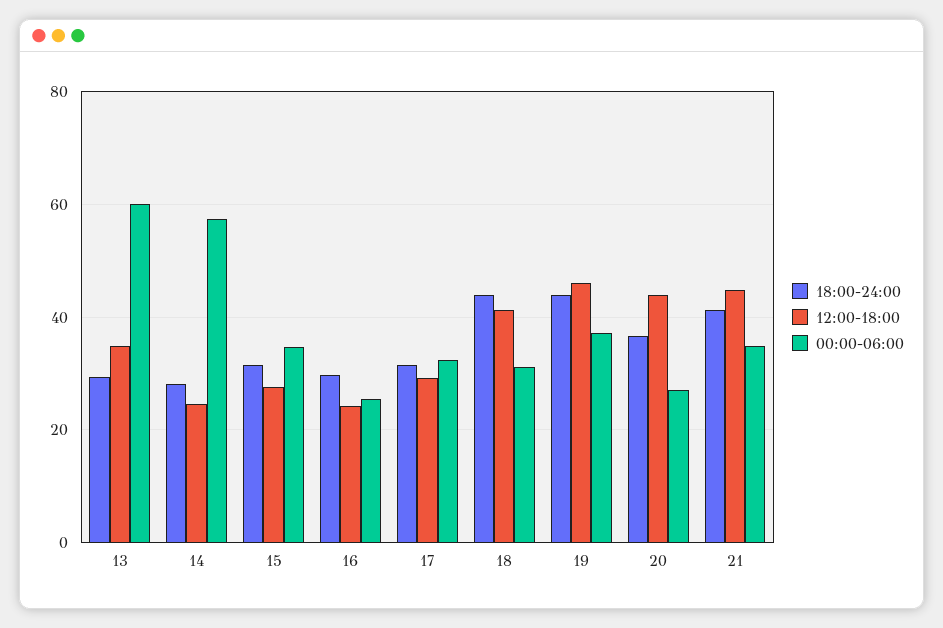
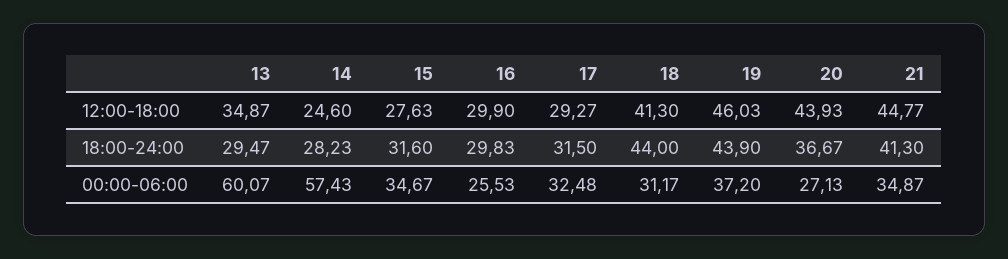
  {
    "18:00-24:00": {
      "13": 29.47,
      "14": 28.23,
      "15": 31.6,
      "16": 29.83,
      "17": 31.5,
      "18": 44,
      "19": 43.9,
      "20": 36.67,
      "21": 41.3
    },
    "12:00-18:00": {
      "13": 34.87,
      "14": 24.6,
      "15": 27.63,
-     "16": 24,
+     "16": 29.9,
      "17": 29.27,
      "18": 41.3,
      "19": 46.03,
      "20": 43.93,
      "21": 44.77
    },
    "00:00-06:00": {
      "13": 60.07,
      "14": 57.43,
      "15": 34.67,
      "16": 25.53,
      "17": 32.48,
      "18": 31.17,
      "19": 37.2,
      "20": 27.13,
      "21": 34.87
    }
  }

